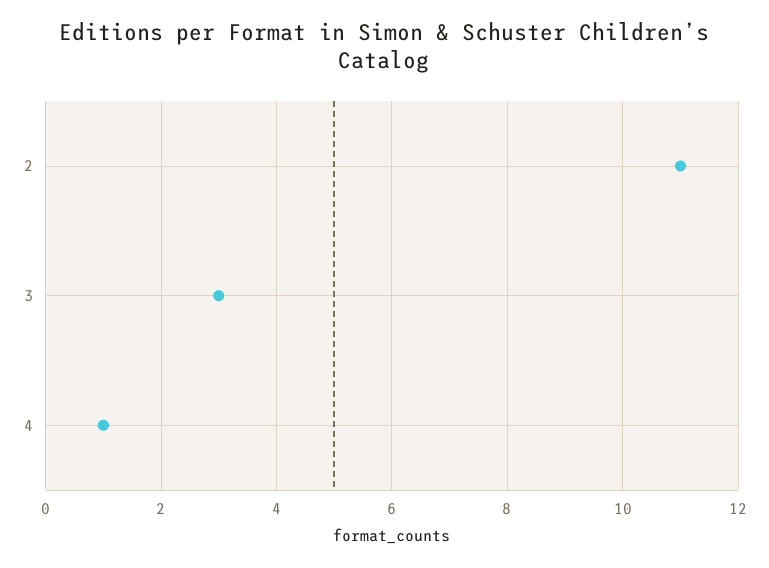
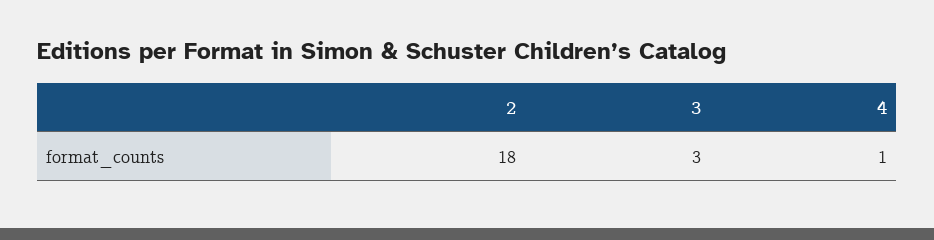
  {
-   "2": 11,
+   "2": 18,
    "3": 3,
    "4": 1
  }

